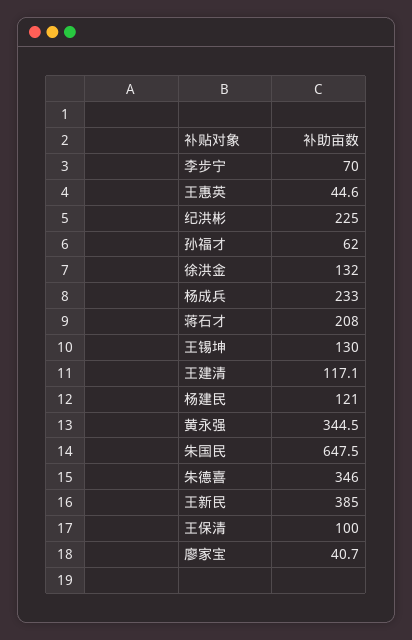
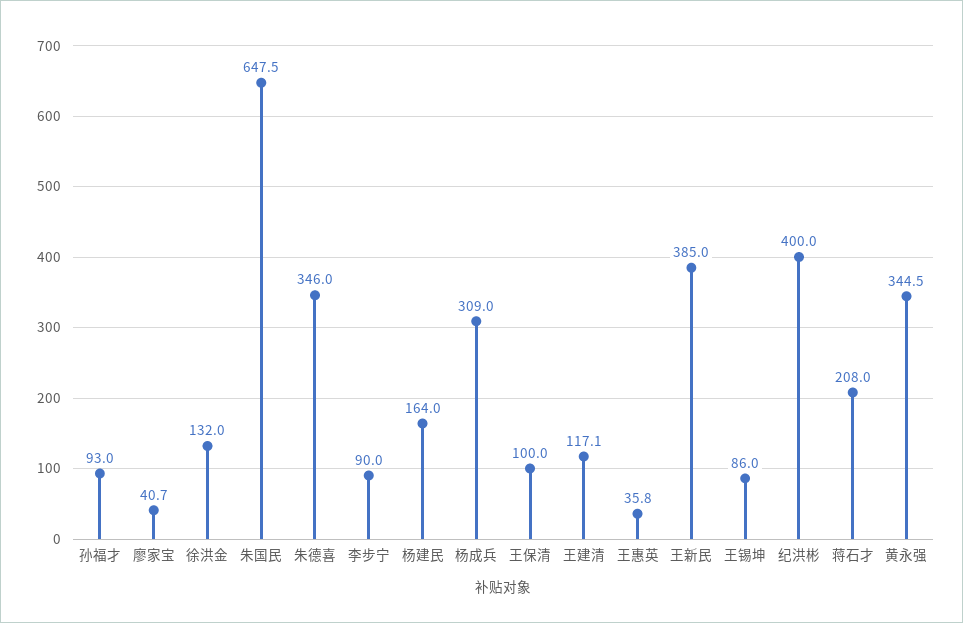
  {
-   "李步宁": 70,
+   "李步宁": 90,
-   "王惠英": 44.6,
+   "王惠英": 35.8,
-   "纪洪彬": 225,
+   "纪洪彬": 400,
-   "孙福才": 62,
+   "孙福才": 93,
    "徐洪金": 132,
-   "杨成兵": 233,
+   "杨成兵": 309,
    "蒋石才": 208,
-   "王锡坤": 130,
+   "王锡坤": 86,
    "王建清": 117.1,
-   "杨建民": 121,
+   "杨建民": 164,
    "黄永强": 344.5,
    "朱国民": 647.5,
    "朱德喜": 346,
    "王新民": 385,
    "王保清": 100,
    "廖家宝": 40.7
  }

